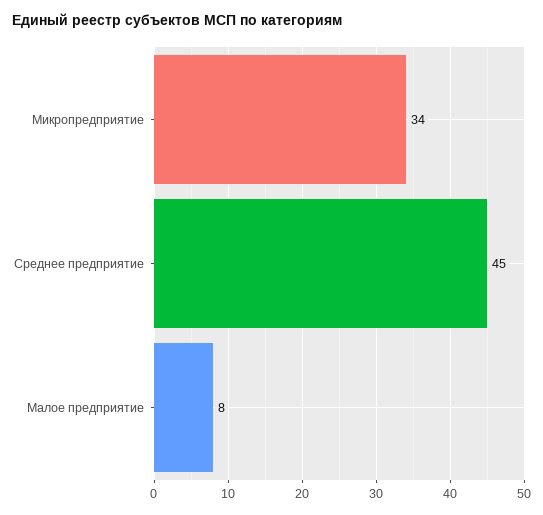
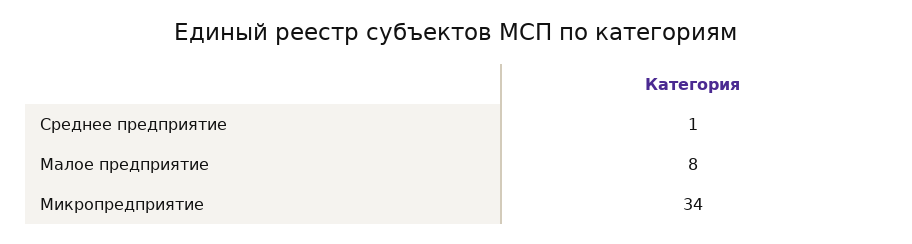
  {
    "Микропредприятие": 34,
-   "Среднее предприятие": 45,
+   "Среднее предприятие": 1,
    "Малое предприятие": 8
  }

